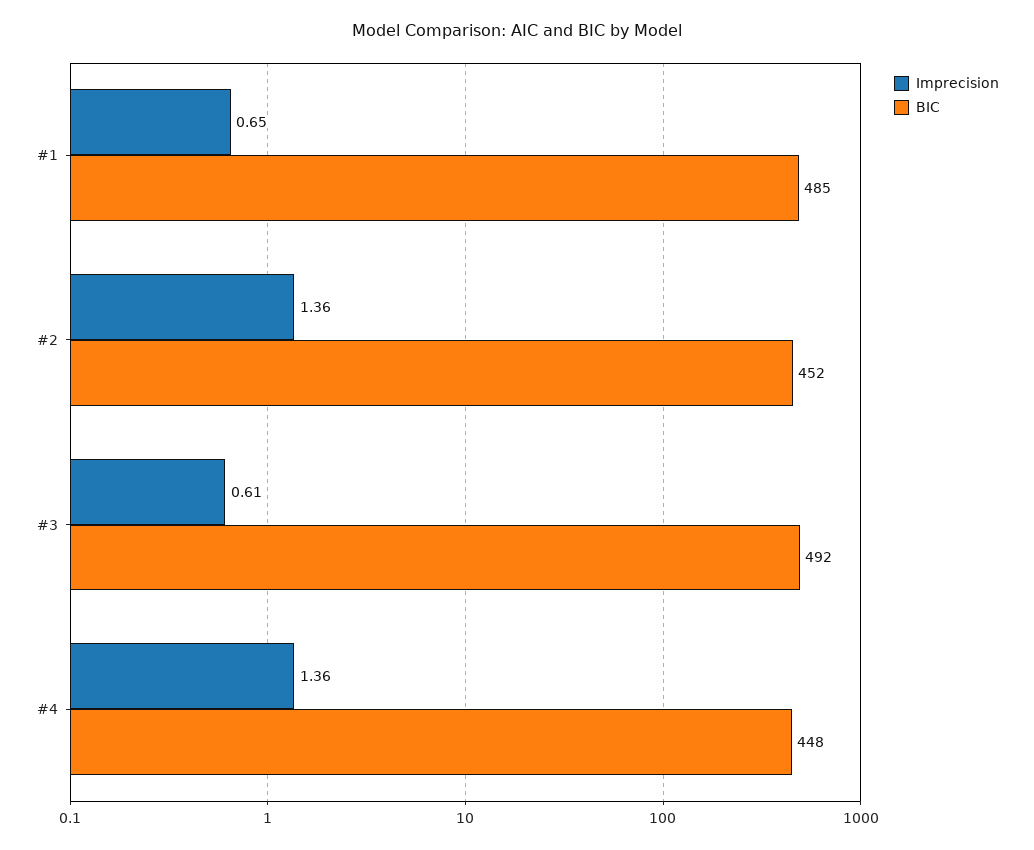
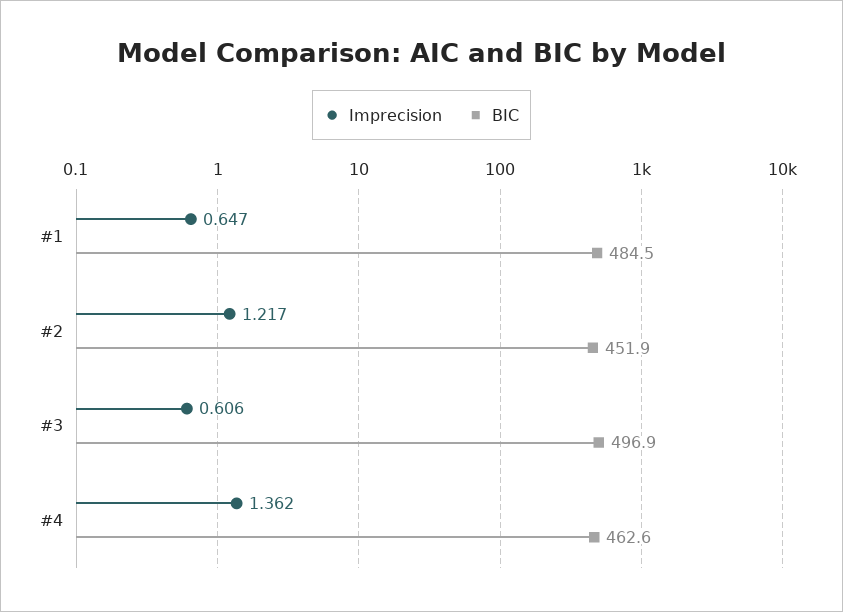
  {
    "Imprecision": {
      "#1": 0.647,
-     "#2": 1.36,
+     "#2": 1.217,
      "#3": 0.606,
      "#4": 1.362
    },
    "BIC": {
      "#1": 484.5,
      "#2": 451.9,
-     "#3": 492,
+     "#3": 496.9,
-     "#4": 448
+     "#4": 462.6
    }
  }

